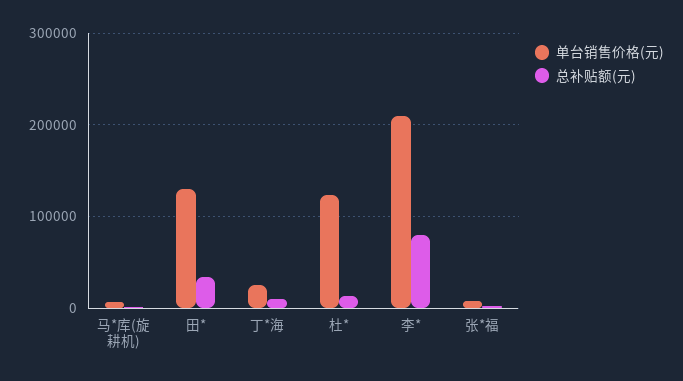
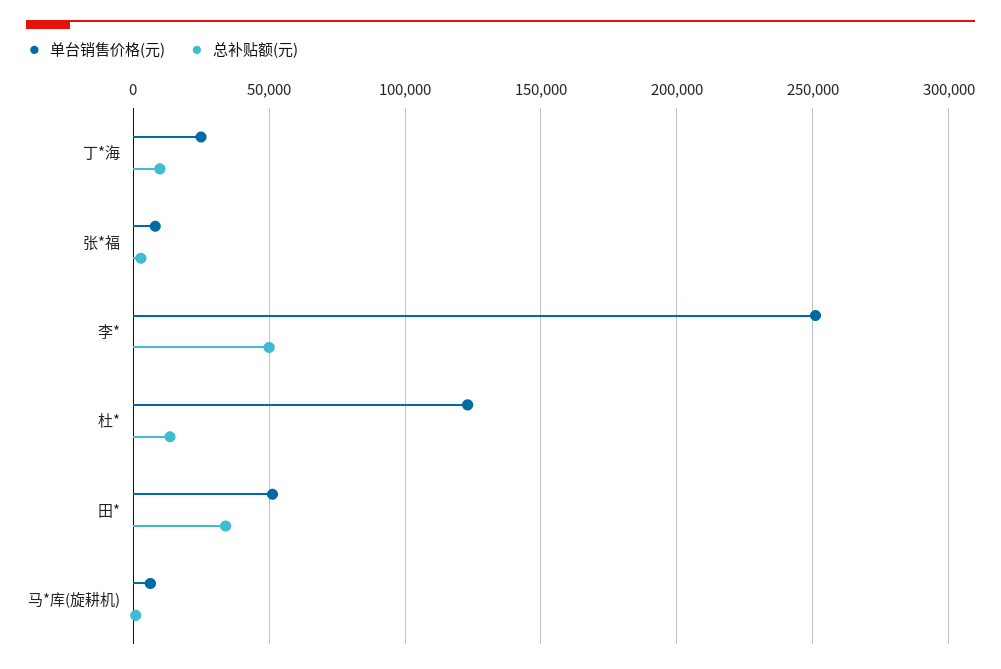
  {
    "单台销售价格(元)": {
      "马*库(旋耕机)": 5000,
-     "田*": 130000,
+     "田*": 50000,
      "丁*海": 25000,
      "杜*": 125000,
-     "李*": 210000,
+     "李*": 250000,
      "张*福": 10000
    },
    "总补贴额(元)": {
      "马*库(旋耕机)": 0,
      "田*": 35000,
      "丁*海": 10000,
      "杜*": 15000,
-     "李*": 80000,
+     "李*": 50000,
      "张*福": 5000
    }
  }

